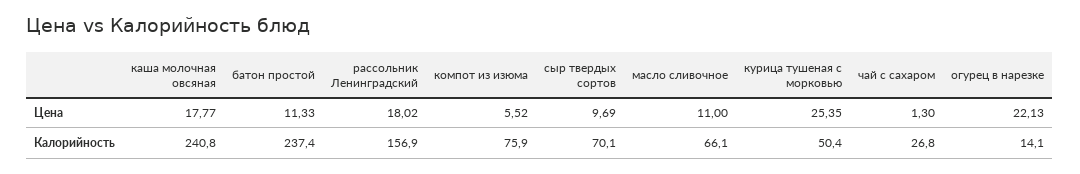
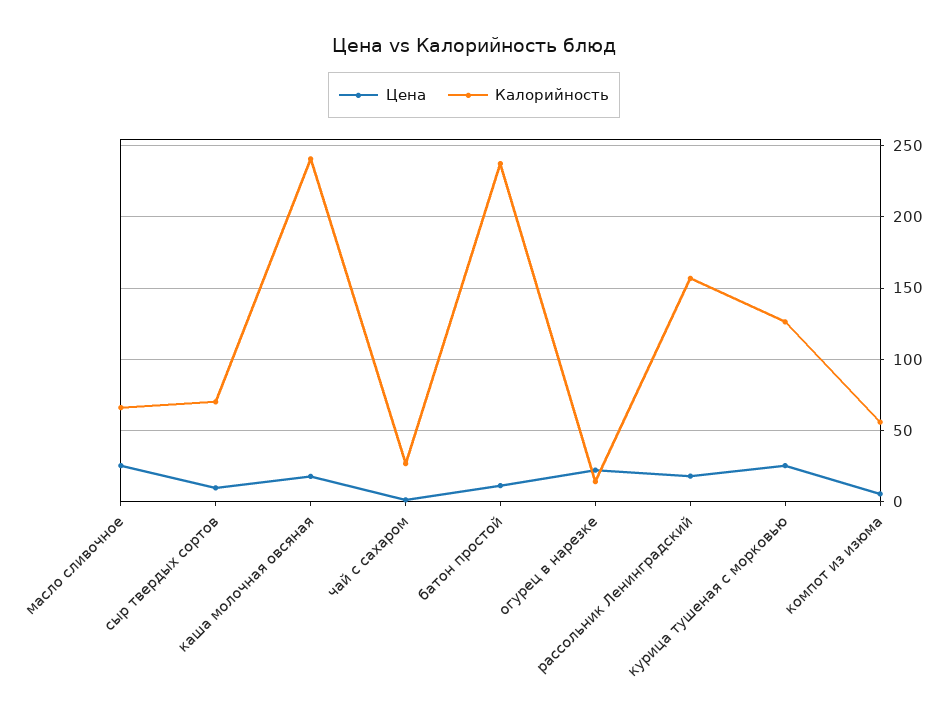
  {
    "Цена": {
      "каша молочная овсяная": 17.77,
      "батон простой": 11.33,
      "рассольник Ленинградский": 18.02,
      "компот из изюма": 5.52,
      "сыр твердых сортов": 9.69,
-     "масло сливочное": 11,
+     "масло сливочное": 25,
      "курица тушеная с морковью": 25.35,
      "чай с сахаром": 1.3,
      "огурец в нарезке": 22.13
    },
    "Калорийность": {
      "каша молочная овсяная": 240.8,
      "батон простой": 237.4,
      "рассольник Ленинградский": 156.9,
-     "компот из изюма": 75.9,
+     "компот из изюма": 55,
      "сыр твердых сортов": 70.1,
      "масло сливочное": 66.1,
-     "курица тушеная с морковью": 50.4,
+     "курица тушеная с морковью": 125,
      "чай с сахаром": 26.8,
      "огурец в нарезке": 14.1
    }
  }

